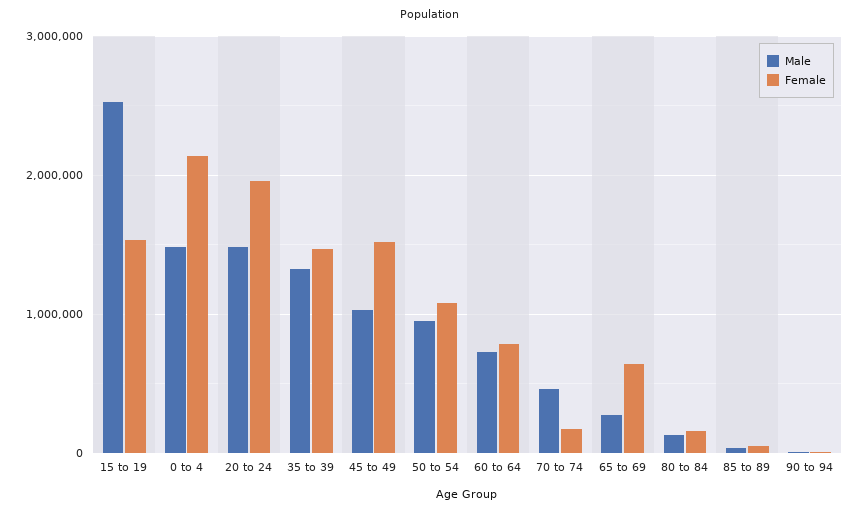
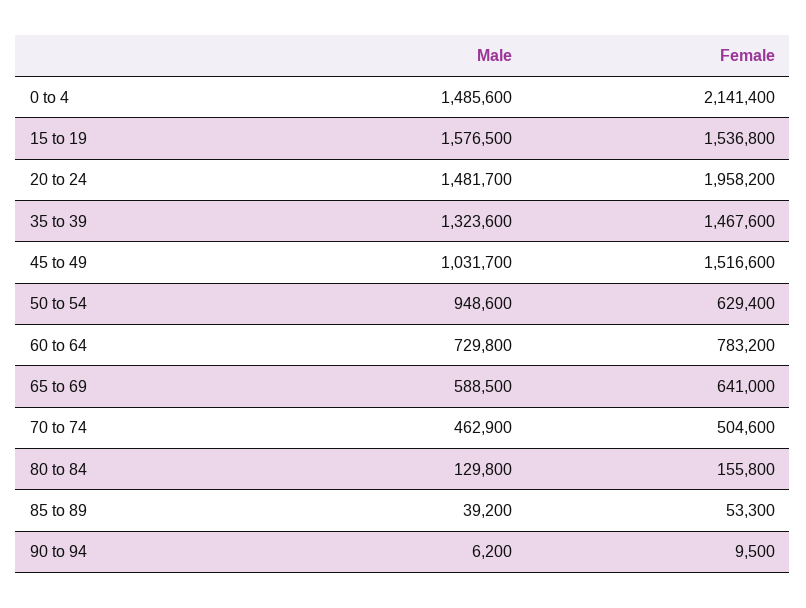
  {
    "Male": {
-     "15 to 19": 2500000,
+     "15 to 19": 1576500,
      "0 to 4": 1485600,
      "20 to 24": 1481700,
      "35 to 39": 1323600,
      "45 to 49": 1031700,
      "50 to 54": 948600,
      "60 to 64": 729800,
      "70 to 74": 462900,
-     "65 to 69": 300000,
+     "65 to 69": 588500,
      "80 to 84": 129800,
      "85 to 89": 39200,
      "90 to 94": 6200
    },
    "Female": {
      "15 to 19": 1536800,
      "0 to 4": 2141400,
      "20 to 24": 1958200,
      "35 to 39": 1467600,
      "45 to 49": 1516600,
-     "50 to 54": 1100000,
+     "50 to 54": 629400,
      "60 to 64": 783200,
-     "70 to 74": 200000,
+     "70 to 74": 504600,
      "65 to 69": 641000,
      "80 to 84": 155800,
      "85 to 89": 53300,
      "90 to 94": 9500
    }
  }

